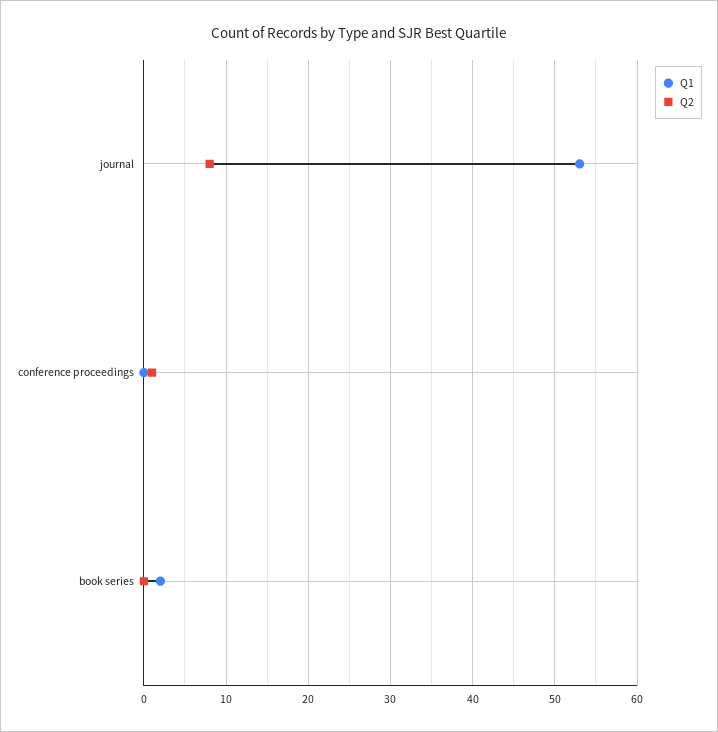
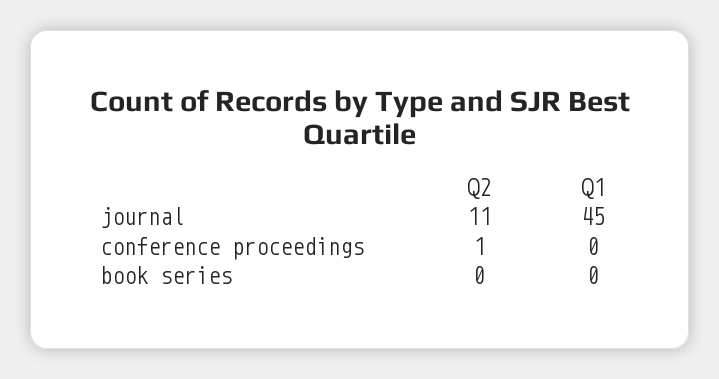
  {
    "Q1": {
-     "journal": 53,
+     "journal": 45,
      "conference proceedings": 0,
-     "book series": 2
+     "book series": 0
    },
    "Q2": {
-     "journal": 8,
+     "journal": 11,
      "conference proceedings": 1,
      "book series": 0
    }
  }

